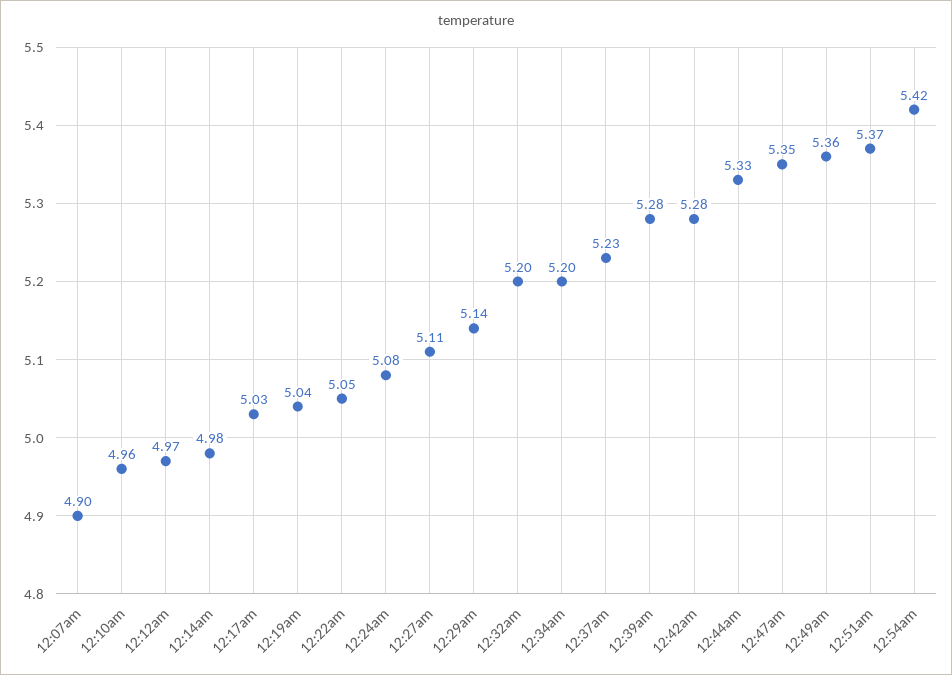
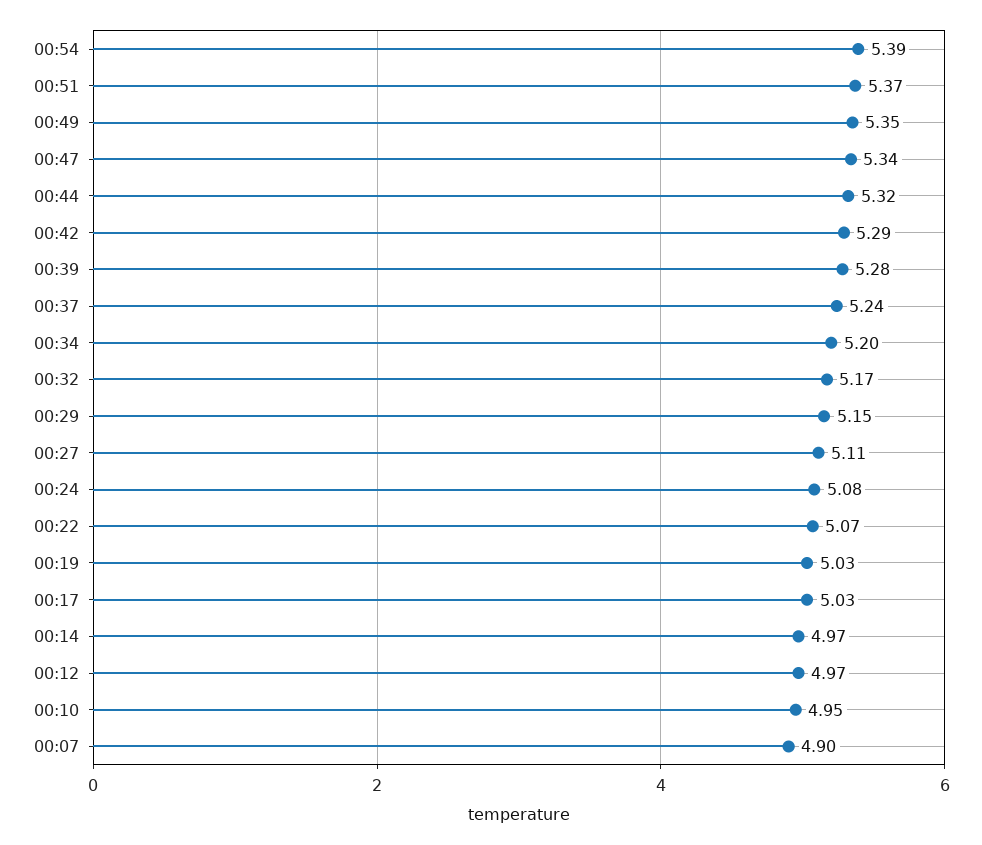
  {
    "12:07am": 4.9,
-   "12:10am": 4.96,
+   "12:10am": 4.95,
    "12:12am": 4.97,
-   "12:14am": 4.98,
+   "12:14am": 4.97,
    "12:17am": 5.03,
-   "12:19am": 5.04,
+   "12:19am": 5.03,
-   "12:22am": 5.05,
+   "12:22am": 5.07,
    "12:24am": 5.08,
    "12:27am": 5.11,
-   "12:29am": 5.14,
+   "12:29am": 5.15,
-   "12:32am": 5.2,
+   "12:32am": 5.17,
    "12:34am": 5.2,
-   "12:37am": 5.23,
+   "12:37am": 5.24,
    "12:39am": 5.28,
-   "12:42am": 5.28,
+   "12:42am": 5.29,
-   "12:44am": 5.33,
+   "12:44am": 5.32,
-   "12:47am": 5.35,
+   "12:47am": 5.34,
-   "12:49am": 5.36,
+   "12:49am": 5.35,
    "12:51am": 5.37,
-   "12:54am": 5.42
+   "12:54am": 5.39
  }

